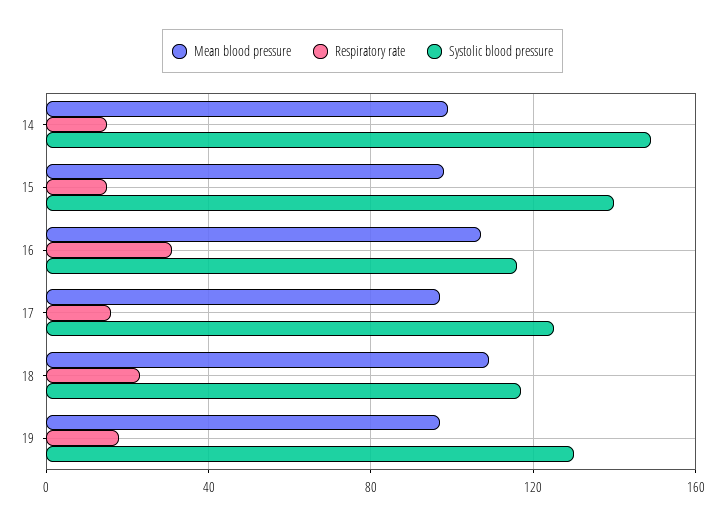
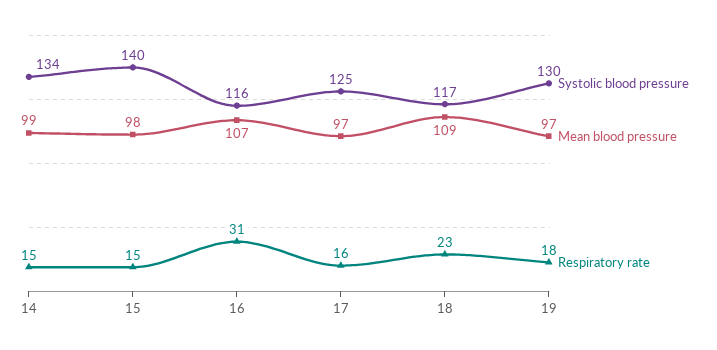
  {
    "Mean blood pressure": {
      "14": 99,
      "15": 98,
      "16": 107,
      "17": 97,
      "18": 109,
      "19": 97
    },
    "Respiratory rate": {
      "14": 15,
      "15": 15,
      "16": 31,
      "17": 16,
      "18": 23,
      "19": 18
    },
    "Systolic blood pressure": {
-     "14": 150,
+     "14": 134,
      "15": 140,
      "16": 116,
      "17": 125,
      "18": 117,
      "19": 130
    }
  }

